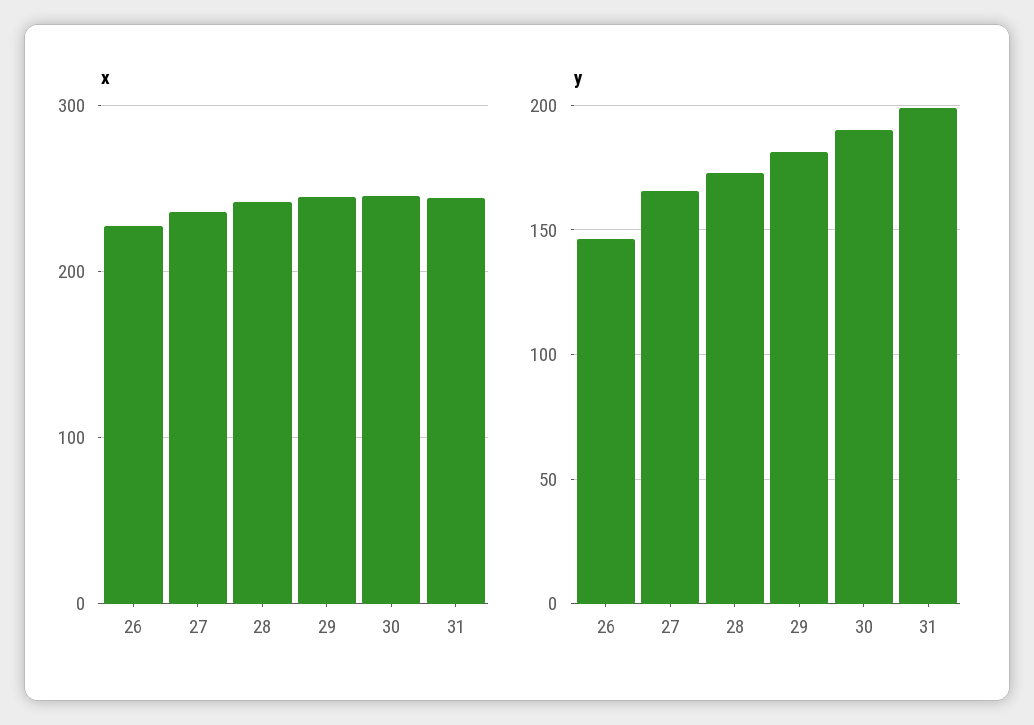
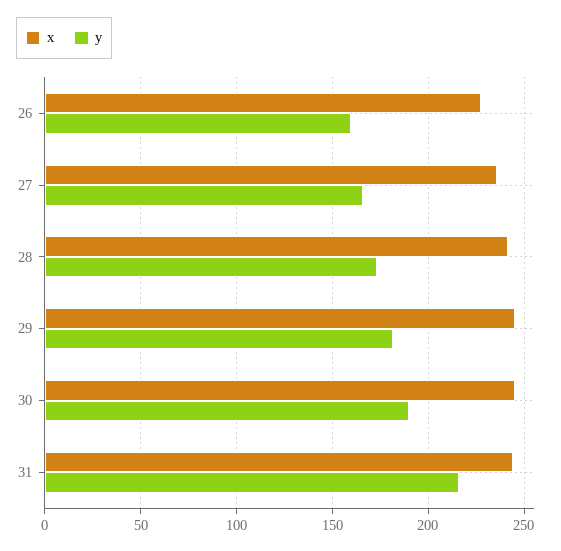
  {
    "x": {
      "26": 225,
      "27": 235,
      "28": 240,
      "29": 245,
      "30": 245,
      "31": 245
    },
    "y": {
-     "26": 145,
+     "26": 160,
      "27": 165,
      "28": 175,
      "29": 180,
      "30": 190,
-     "31": 200
+     "31": 215
    }
  }

